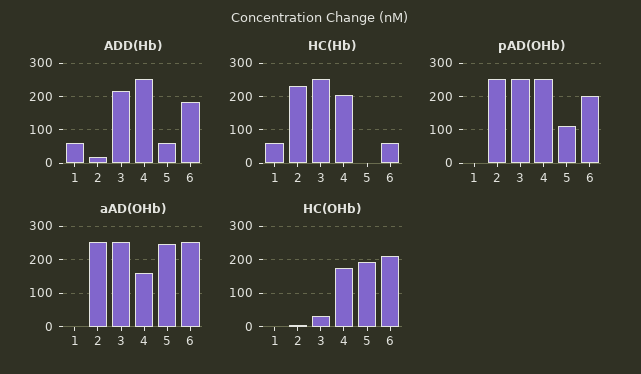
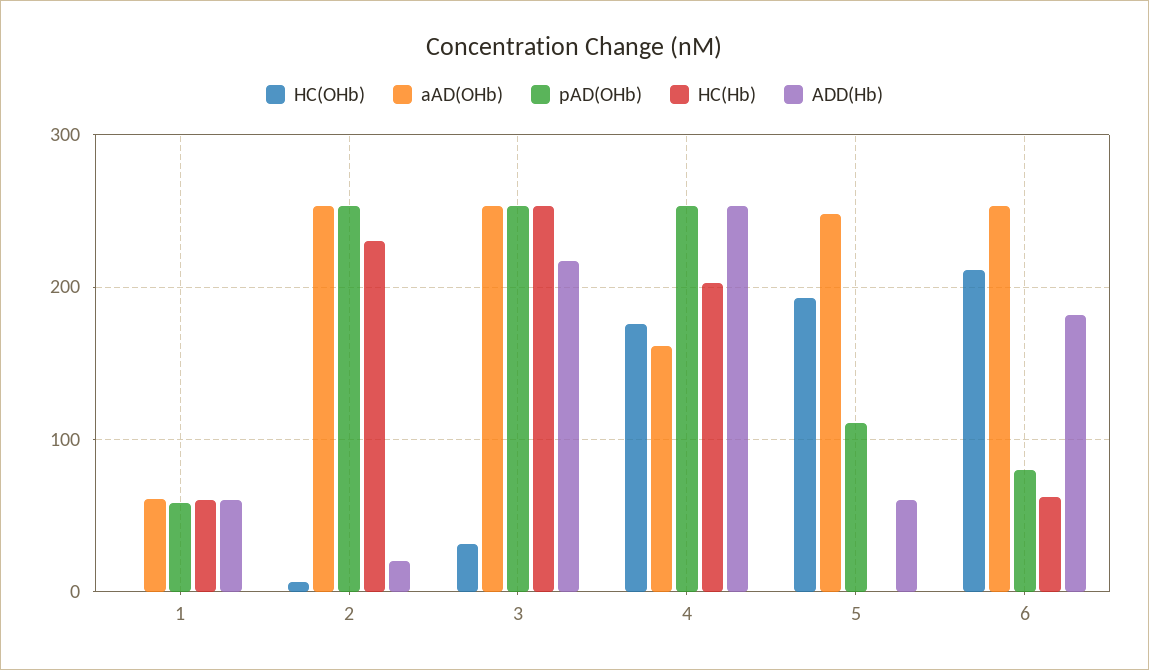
  {
    "ADD(Hb)": {
      "1": 60,
      "2": 20,
      "3": 220,
      "4": 250,
      "5": 60,
      "6": 180
    },
    "HC(Hb)": {
      "1": 60,
      "2": 230,
      "3": 250,
      "4": 200,
      "5": 0,
      "6": 60
    },
    "pAD(OHb)": {
-     "1": 0,
+     "1": 60,
      "2": 250,
      "3": 250,
      "4": 250,
      "5": 110,
-     "6": 200
+     "6": 80
    },
    "aAD(OHb)": {
-     "1": 0,
+     "1": 60,
      "2": 250,
      "3": 250,
      "4": 160,
      "5": 250,
      "6": 250
    },
    "HC(OHb)": {
      "1": 0,
      "2": 10,
      "3": 30,
      "4": 180,
      "5": 190,
      "6": 210
    }
  }

